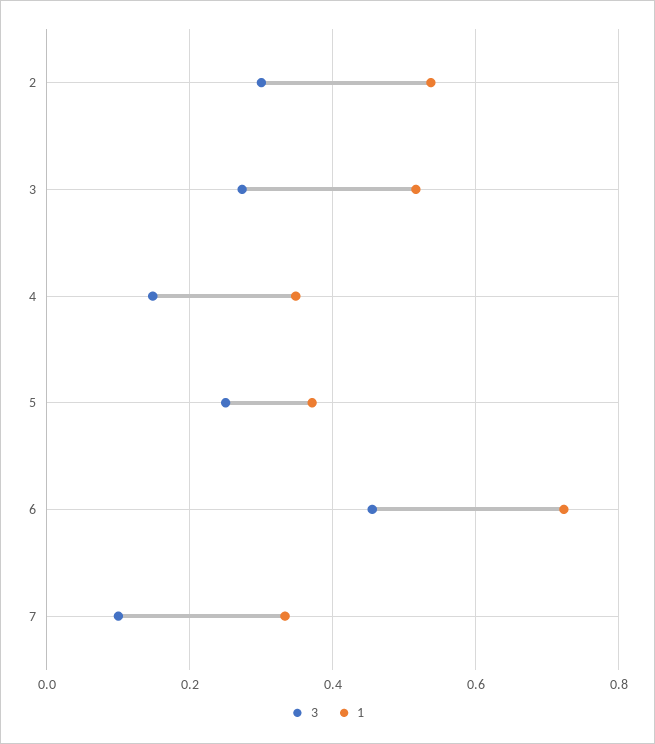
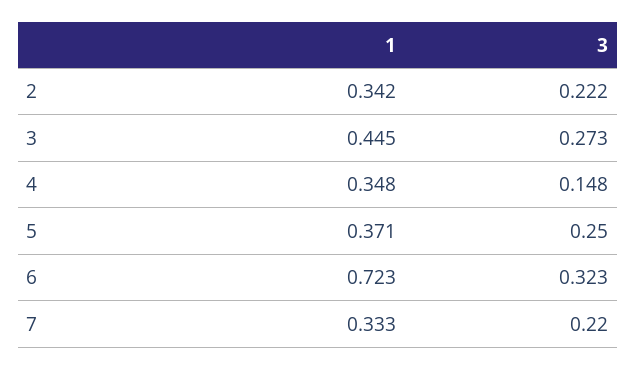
  {
    "3": {
-     "2": 0.3,
+     "2": 0.222,
      "3": 0.273,
      "4": 0.148,
      "5": 0.25,
-     "6": 0.46,
+     "6": 0.323,
-     "7": 0.1
+     "7": 0.22
    },
    "1": {
-     "2": 0.54,
+     "2": 0.342,
-     "3": 0.52,
+     "3": 0.445,
      "4": 0.348,
      "5": 0.371,
      "6": 0.723,
      "7": 0.333
    }
  }

